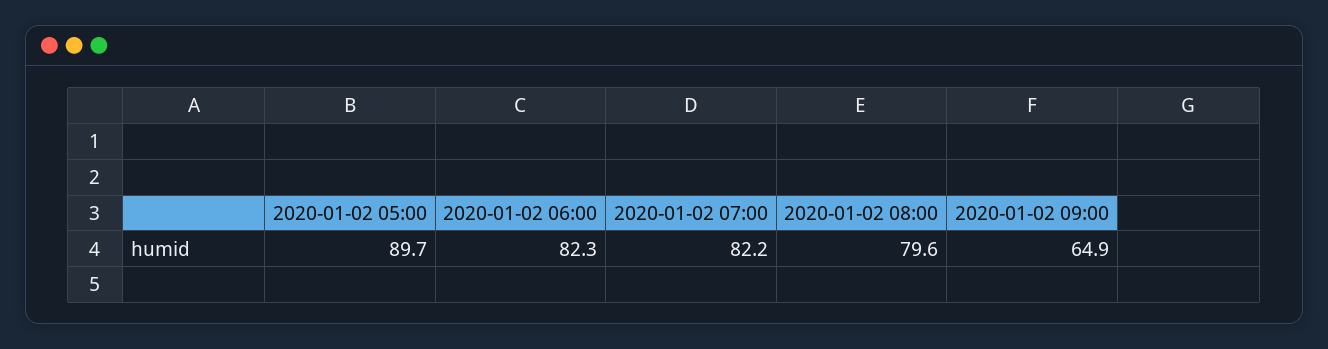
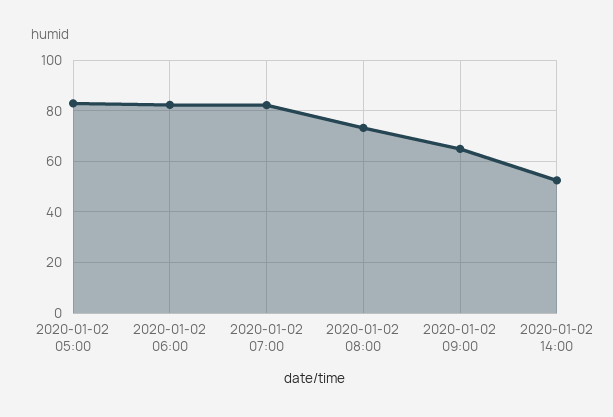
  {
-   "2020-01-02 05:00": 89.7,
+   "2020-01-02 05:00": 82.5,
    "2020-01-02 06:00": 82.3,
    "2020-01-02 07:00": 82.2,
-   "2020-01-02 08:00": 79.6,
+   "2020-01-02 08:00": 72.5,
-   "2020-01-02 09:00": 64.9
+   "2020-01-02 09:00": 64.9,
+   "2020-01-02 14:00": 52.5
  }

